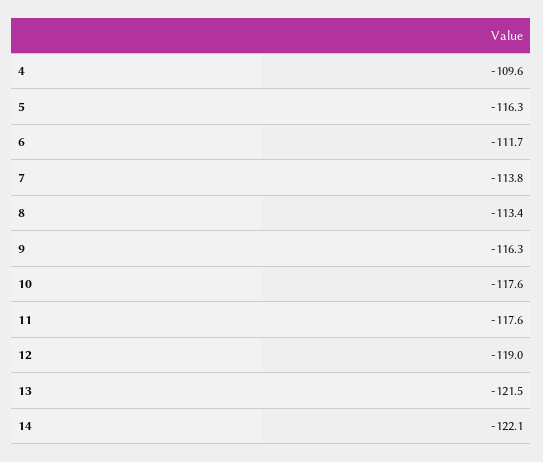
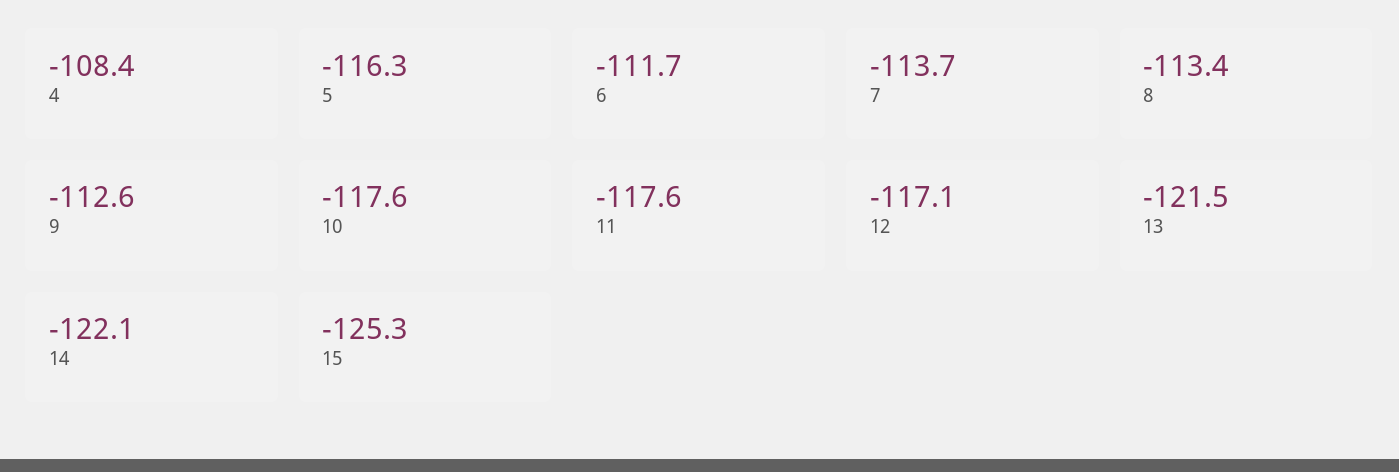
  {
-   "4": -109.6,
+   "4": -108.4,
    "5": -116.3,
    "6": -111.7,
-   "7": -113.8,
+   "7": -113.7,
    "8": -113.4,
-   "9": -116.3,
+   "9": -112.6,
    "10": -117.6,
    "11": -117.6,
-   "12": -119,
+   "12": -117.1,
    "13": -121.5,
-   "14": -122.1
+   "14": -122.1,
+   "15": -125.3
  }

